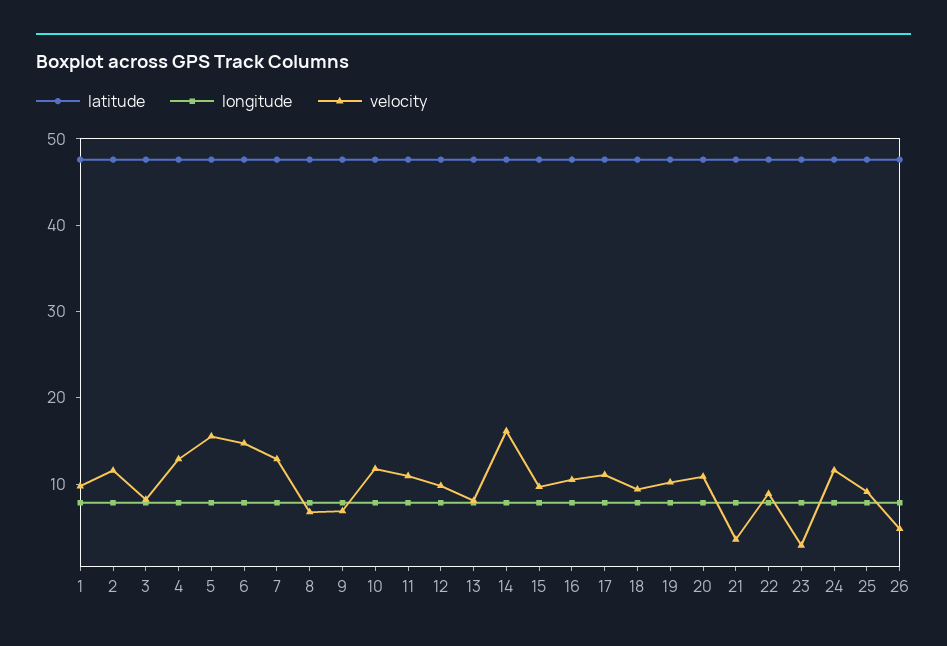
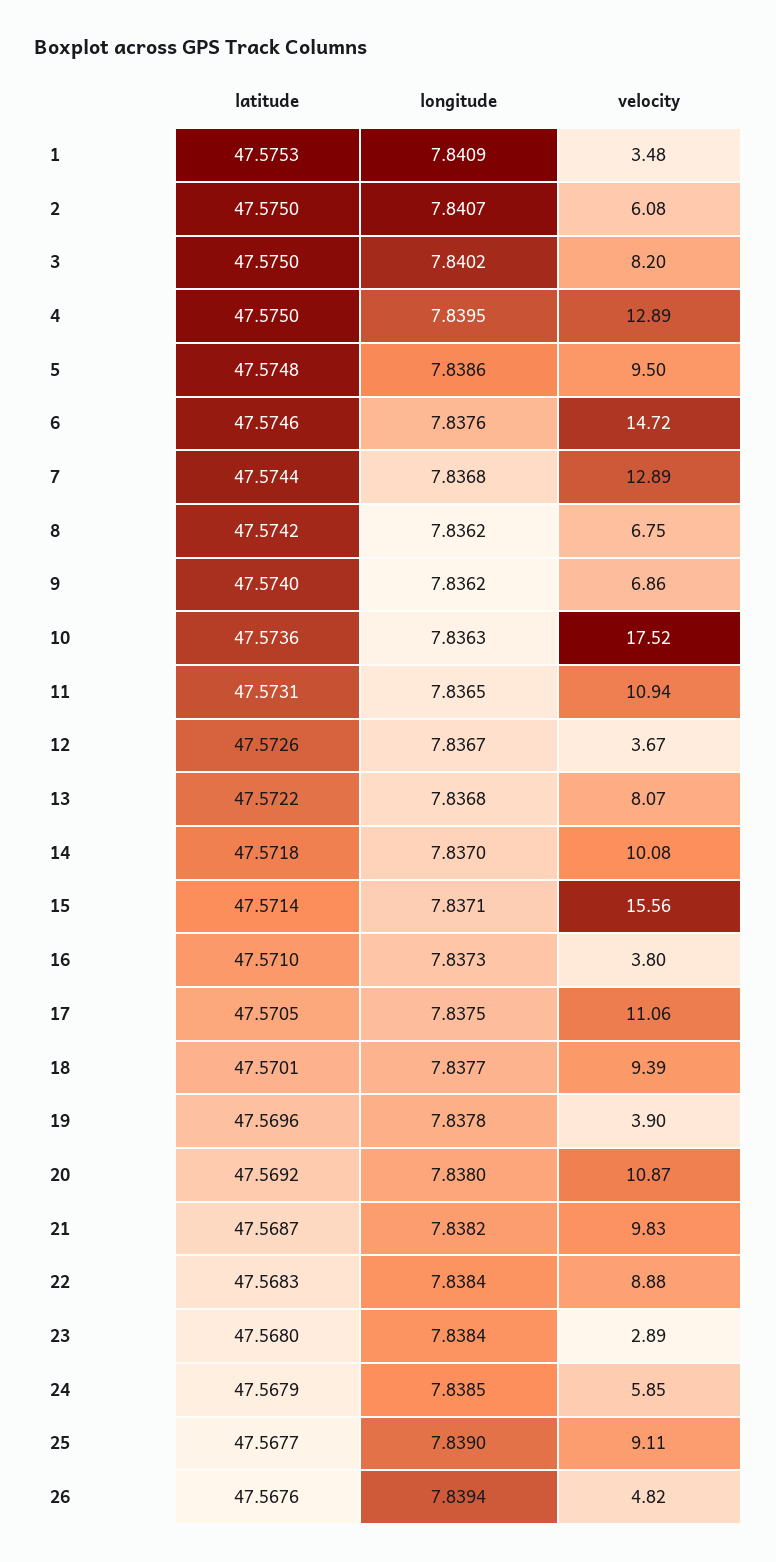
  {
    "latitude": {
      "1": 47.5753,
      "2": 47.575,
      "3": 47.575,
      "4": 47.575,
      "5": 47.5748,
      "6": 47.5746,
      "7": 47.5744,
      "8": 47.5742,
      "9": 47.574,
      "10": 47.5736,
      "11": 47.5731,
      "12": 47.5726,
      "13": 47.5722,
      "14": 47.5718,
      "15": 47.5714,
      "16": 47.571,
      "17": 47.5705,
      "18": 47.5701,
      "19": 47.5696,
      "20": 47.5692,
      "21": 47.5687,
      "22": 47.5683,
      "23": 47.568,
      "24": 47.5679,
      "25": 47.5677,
      "26": 47.5676
    },
    "longitude": {
      "1": 7.8409,
      "2": 7.8407,
      "3": 7.8402,
      "4": 7.8395,
      "5": 7.8386,
      "6": 7.8376,
      "7": 7.8368,
      "8": 7.8362,
      "9": 7.8362,
      "10": 7.8363,
      "11": 7.8365,
      "12": 7.8367,
      "13": 7.8368,
      "14": 7.837,
      "15": 7.8371,
      "16": 7.8373,
      "17": 7.8375,
      "18": 7.8377,
      "19": 7.8378,
      "20": 7.838,
      "21": 7.8382,
      "22": 7.8384,
      "23": 7.8384,
      "24": 7.8385,
      "25": 7.839,
      "26": 7.8394
    },
    "velocity": {
-     "1": 10,
+     "1": 3.48,
-     "2": 12,
+     "2": 6.08,
      "3": 8.2,
      "4": 12.89,
-     "5": 16,
+     "5": 9.5,
      "6": 14.72,
      "7": 12.89,
      "8": 6.75,
      "9": 6.86,
-     "10": 12,
+     "10": 17.52,
      "11": 10.94,
-     "12": 10,
+     "12": 3.67,
      "13": 8.07,
-     "14": 16,
+     "14": 10.08,
-     "15": 10,
+     "15": 15.56,
-     "16": 10,
+     "16": 3.8,
      "17": 11.06,
      "18": 9.39,
-     "19": 10,
+     "19": 3.9,
      "20": 10.87,
-     "21": 4,
+     "21": 9.83,
      "22": 8.88,
      "23": 2.89,
-     "24": 12,
+     "24": 5.85,
      "25": 9.11,
      "26": 4.82
    }
  }

